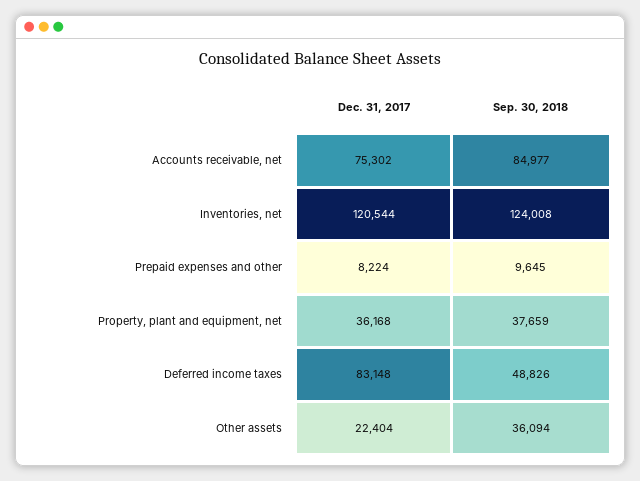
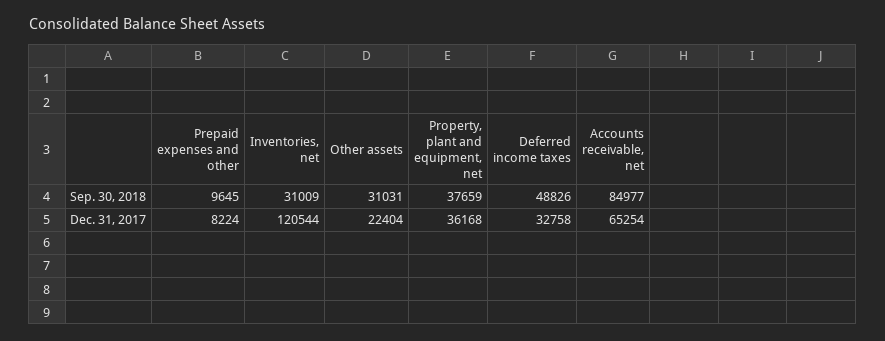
  {
    "Dec. 31, 2017": {
-     "Accounts receivable, net": 75302,
+     "Accounts receivable, net": 65254,
      "Inventories, net": 120544,
      "Prepaid expenses and other": 8224,
      "Property, plant and equipment, net": 36168,
-     "Deferred income taxes": 83148,
+     "Deferred income taxes": 32758,
      "Other assets": 22404
    },
    "Sep. 30, 2018": {
      "Accounts receivable, net": 84977,
-     "Inventories, net": 124008,
+     "Inventories, net": 31009,
      "Prepaid expenses and other": 9645,
      "Property, plant and equipment, net": 37659,
      "Deferred income taxes": 48826,
-     "Other assets": 36094
+     "Other assets": 31031
    }
  }

